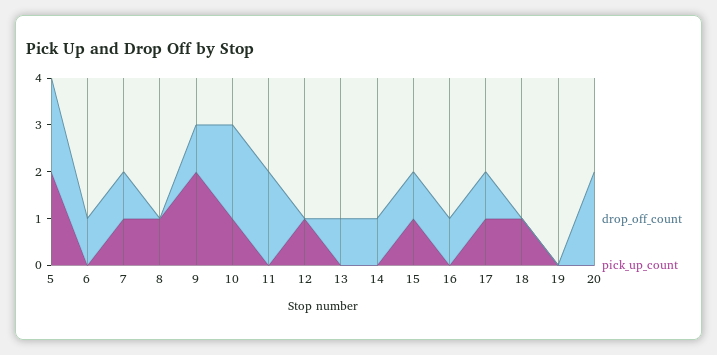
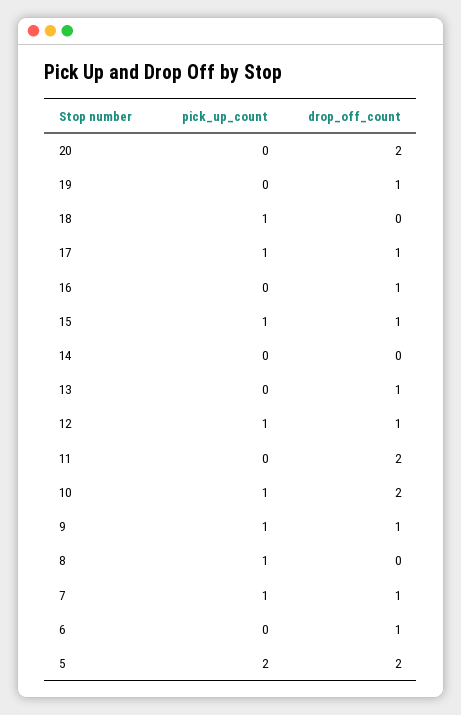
  {
    "drop_off_count": {
      "5": 2,
      "6": 1,
      "7": 1,
      "8": 0,
      "9": 1,
      "10": 2,
      "11": 2,
-     "12": 0,
+     "12": 1,
      "13": 1,
-     "14": 1,
+     "14": 0,
      "15": 1,
      "16": 1,
      "17": 1,
      "18": 0,
-     "19": 0,
+     "19": 1,
      "20": 2
    },
    "pick_up_count": {
      "5": 2,
      "6": 0,
      "7": 1,
      "8": 1,
-     "9": 2,
+     "9": 1,
      "10": 1,
      "11": 0,
      "12": 1,
      "13": 0,
      "14": 0,
      "15": 1,
      "16": 0,
      "17": 1,
      "18": 1,
      "19": 0,
      "20": 0
    }
  }

